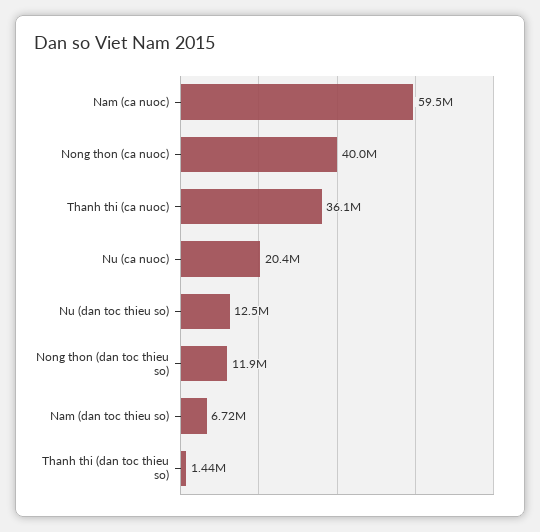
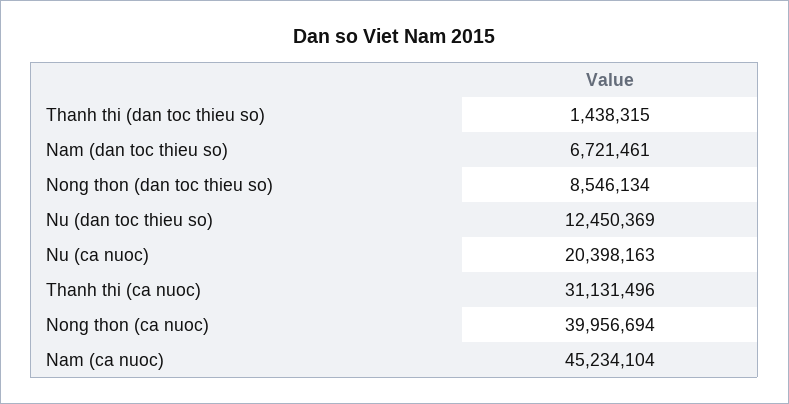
  {
-   "Nam (ca nuoc)": 59500000,
+   "Nam (ca nuoc)": 45234104,
    "Nong thon (ca nuoc)": 39956694,
-   "Thanh thi (ca nuoc)": 36100000,
+   "Thanh thi (ca nuoc)": 31131496,
    "Nu (ca nuoc)": 20398163,
    "Nu (dan toc thieu so)": 12450369,
-   "Nong thon (dan toc thieu so)": 11900000,
+   "Nong thon (dan toc thieu so)": 8546134,
    "Nam (dan toc thieu so)": 6721461,
    "Thanh thi (dan toc thieu so)": 1438315
  }

